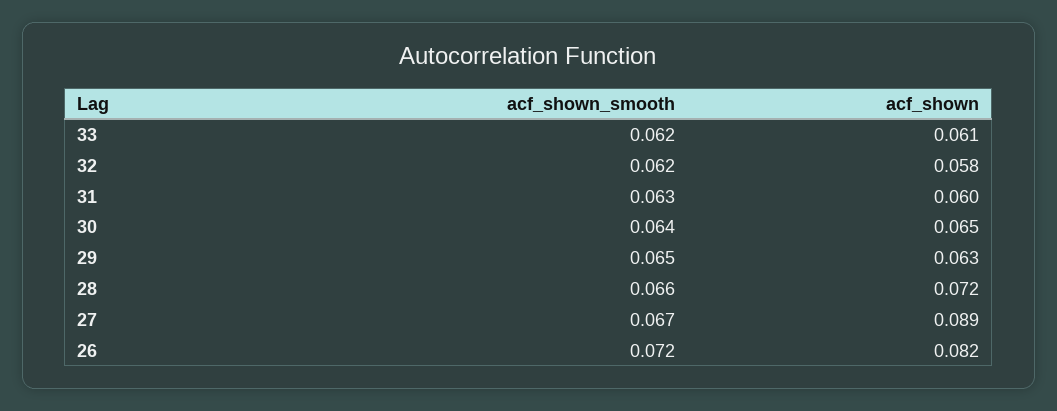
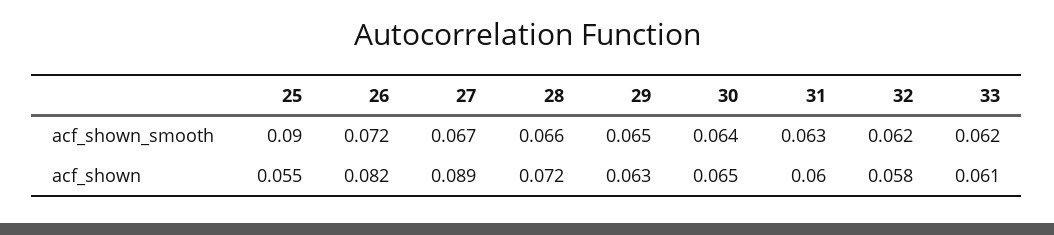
  {
    "acf_shown_smooth": {
      "33": 0.062,
      "32": 0.062,
      "31": 0.063,
      "30": 0.064,
      "29": 0.065,
      "28": 0.066,
      "27": 0.067,
-     "26": 0.072
+     "26": 0.072,
+     "25": 0.09
    },
    "acf_shown": {
      "33": 0.061,
      "32": 0.058,
      "31": 0.06,
      "30": 0.065,
      "29": 0.063,
      "28": 0.072,
      "27": 0.089,
-     "26": 0.082
+     "26": 0.082,
+     "25": 0.055
    }
  }

